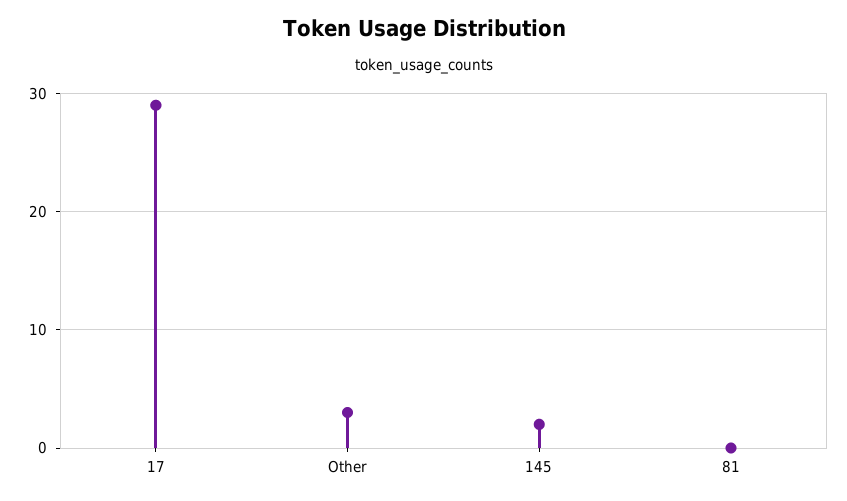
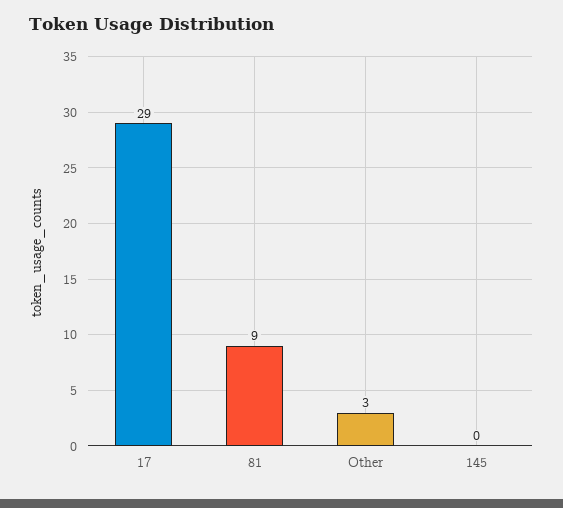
  {
    "17": 29,
    "Other": 3,
-   "145": 2,
+   "145": 0,
-   "81": 0
+   "81": 9
  }

